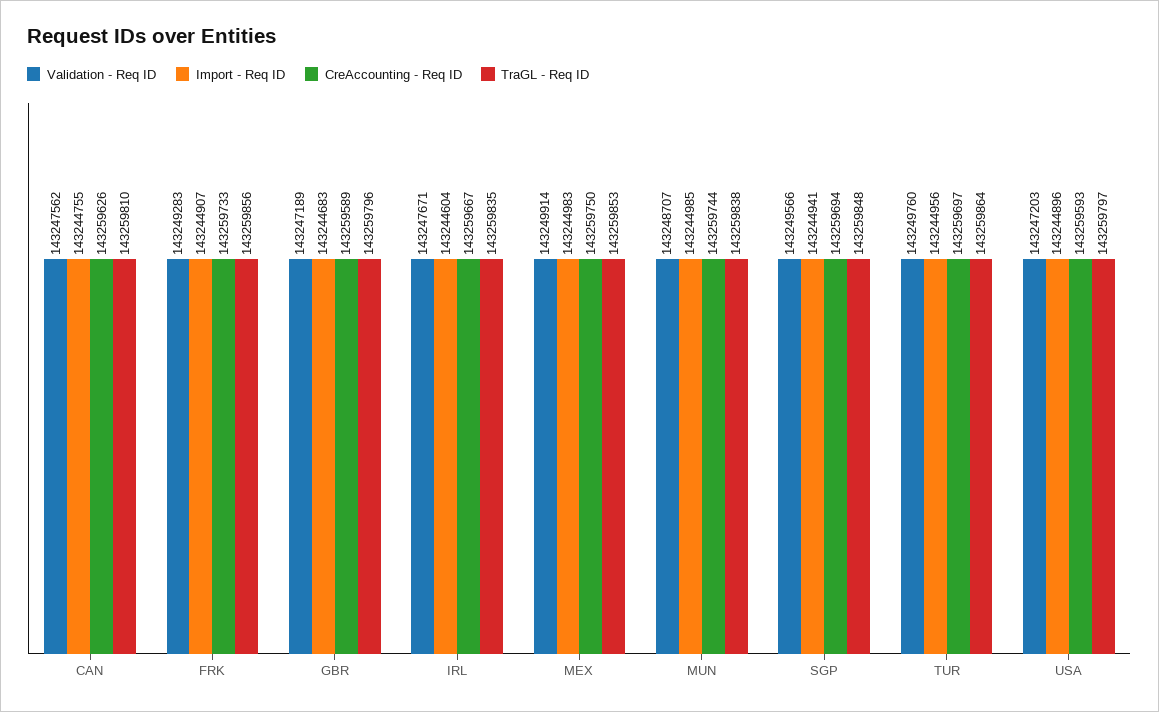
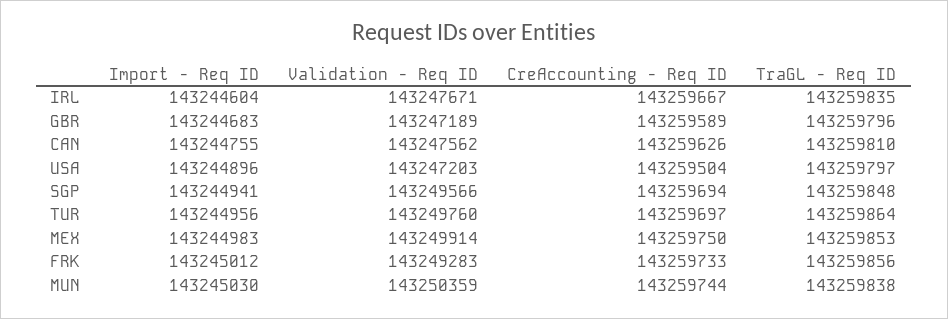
  {
    "Validation - Req ID": {
      "CAN": 143247562,
      "FRK": 143249283,
      "GBR": 143247189,
      "IRL": 143247671,
      "MEX": 143249914,
-     "MUN": 143248707,
+     "MUN": 143250359,
      "SGP": 143249566,
      "TUR": 143249760,
      "USA": 143247203
    },
    "Import - Req ID": {
      "CAN": 143244755,
-     "FRK": 143244907,
+     "FRK": 143245012,
      "GBR": 143244683,
      "IRL": 143244604,
      "MEX": 143244983,
-     "MUN": 143244985,
+     "MUN": 143245030,
      "SGP": 143244941,
      "TUR": 143244956,
      "USA": 143244896
    },
    "CreAccounting - Req ID": {
      "CAN": 143259626,
      "FRK": 143259733,
      "GBR": 143259589,
      "IRL": 143259667,
      "MEX": 143259750,
      "MUN": 143259744,
      "SGP": 143259694,
      "TUR": 143259697,
-     "USA": 143259593
+     "USA": 143259504
    },
    "TraGL - Req ID": {
      "CAN": 143259810,
      "FRK": 143259856,
      "GBR": 143259796,
      "IRL": 143259835,
      "MEX": 143259853,
      "MUN": 143259838,
      "SGP": 143259848,
      "TUR": 143259864,
      "USA": 143259797
    }
  }

